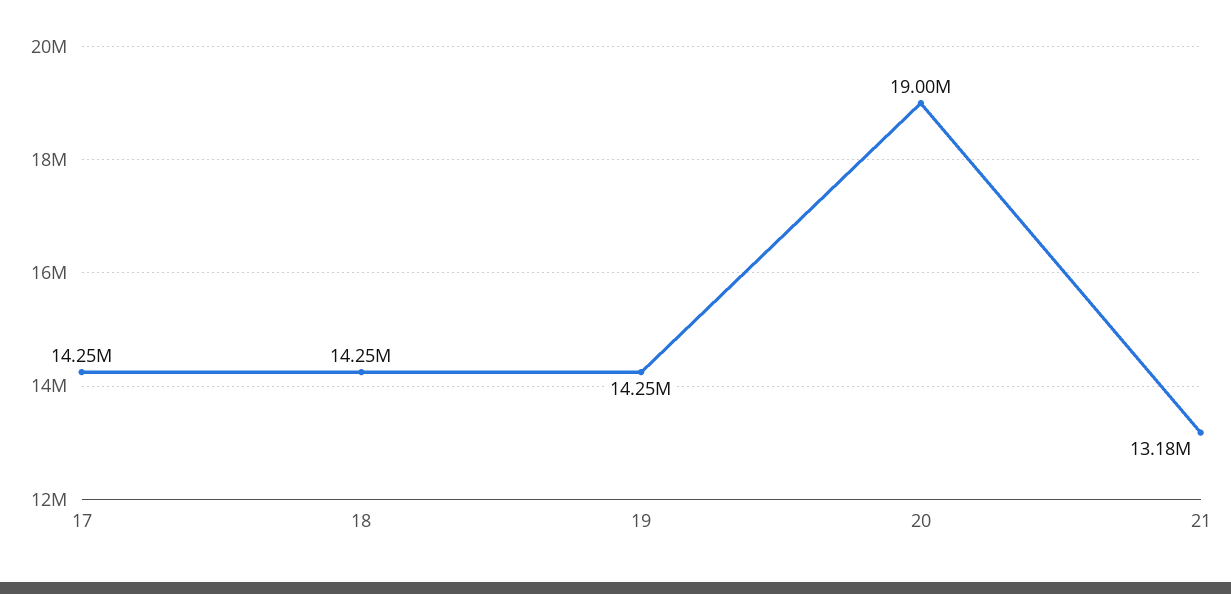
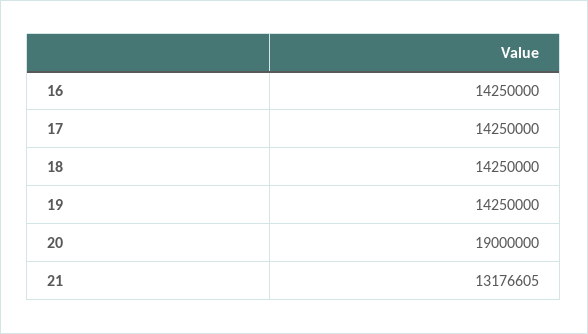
  {
    "17": 14250000,
    "18": 14250000,
    "19": 14250000,
    "20": 19000000,
-   "21": 13176605
+   "21": 13176605,
+   "16": 14250000
  }

